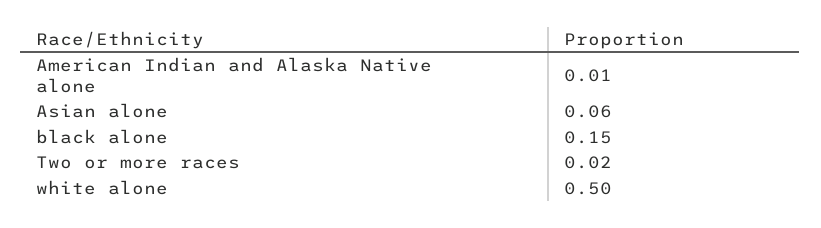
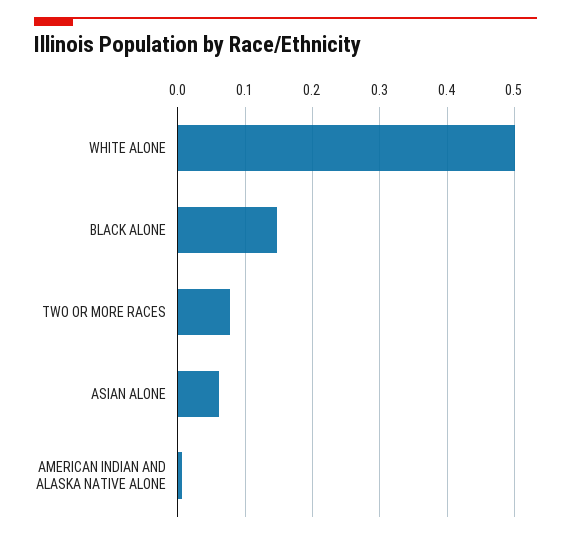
  {
    "American Indian and Alaska Native alone": 0.01,
    "Asian alone": 0.06,
    "black alone": 0.15,
-   "Two or more races": 0.02,
+   "Two or more races": 0.08,
    "white alone": 0.5
  }

